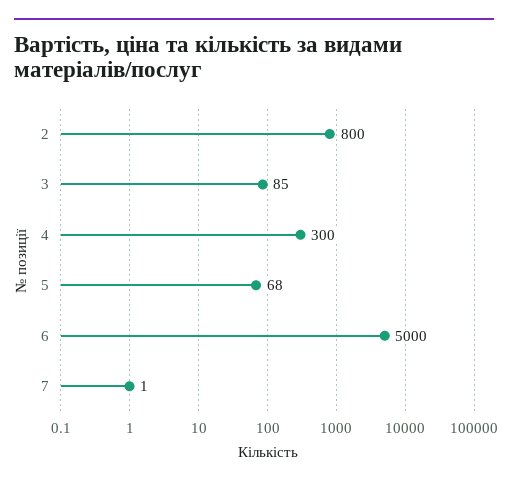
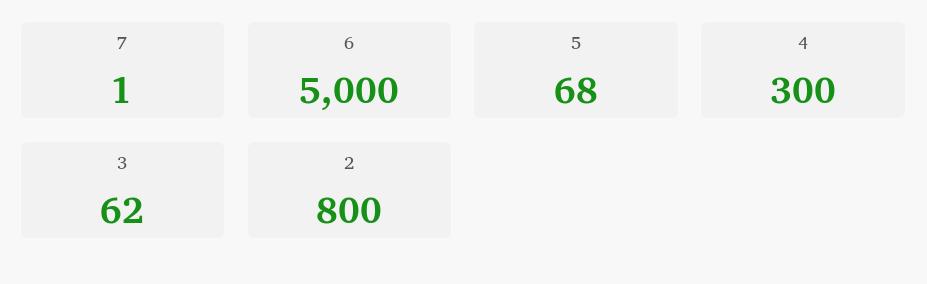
  {
    "2": 800,
-   "3": 85,
+   "3": 62,
    "4": 300,
    "5": 68,
    "6": 5000,
    "7": 1
  }

